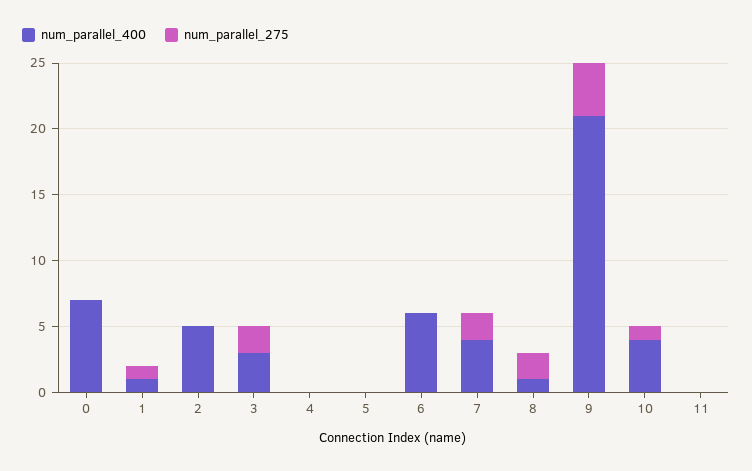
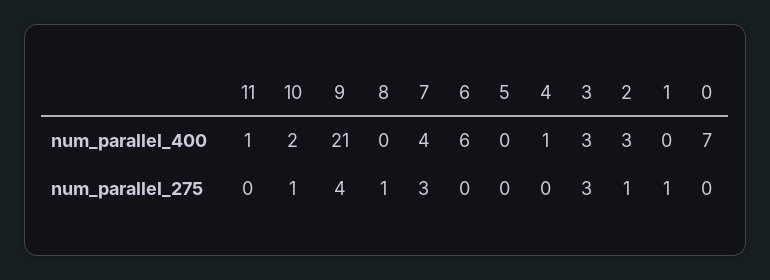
  {
    "num_parallel_400": {
      "0": 7,
-     "1": 1,
+     "1": 0,
-     "2": 5,
+     "2": 3,
      "3": 3,
-     "4": 0,
+     "4": 1,
      "5": 0,
      "6": 6,
      "7": 4,
-     "8": 1,
+     "8": 0,
      "9": 21,
-     "10": 4,
+     "10": 2,
-     "11": 0
+     "11": 1
    },
    "num_parallel_275": {
      "0": 0,
      "1": 1,
-     "2": 0,
+     "2": 1,
-     "3": 2,
+     "3": 3,
      "4": 0,
      "5": 0,
      "6": 0,
-     "7": 2,
+     "7": 3,
-     "8": 2,
+     "8": 1,
      "9": 4,
      "10": 1,
      "11": 0
    }
  }

